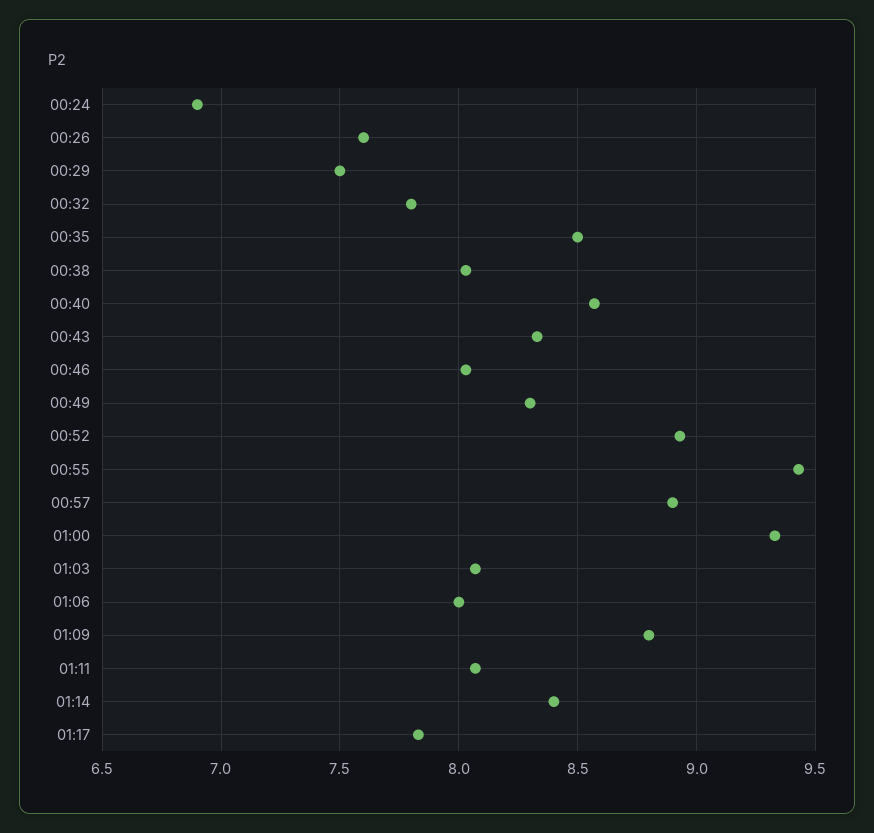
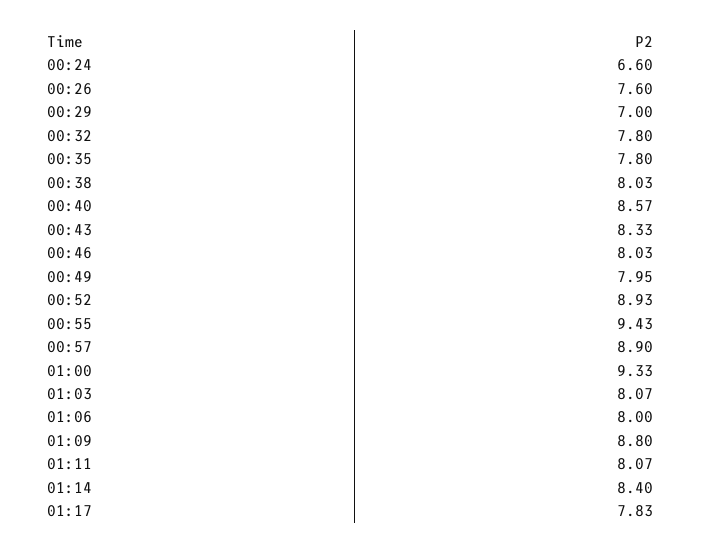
  {
-   "00:24": 6.9,
+   "00:24": 6.6,
    "00:26": 7.6,
-   "00:29": 7.5,
+   "00:29": 7,
    "00:32": 7.8,
-   "00:35": 8.5,
+   "00:35": 7.8,
    "00:38": 8.03,
    "00:40": 8.57,
    "00:43": 8.33,
    "00:46": 8.03,
-   "00:49": 8.3,
+   "00:49": 7.95,
    "00:52": 8.93,
    "00:55": 9.43,
    "00:57": 8.9,
    "01:00": 9.33,
    "01:03": 8.07,
    "01:06": 8,
    "01:09": 8.8,
    "01:11": 8.07,
    "01:14": 8.4,
    "01:17": 7.83
  }

